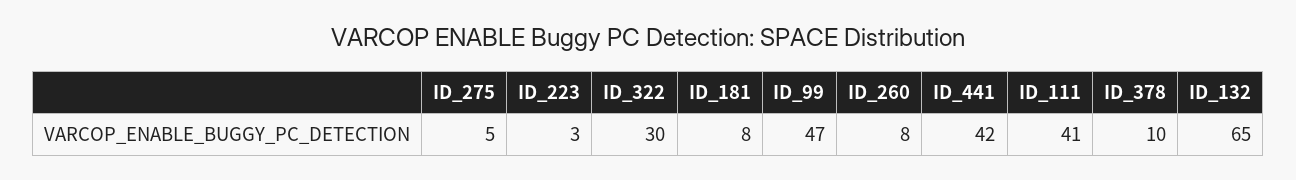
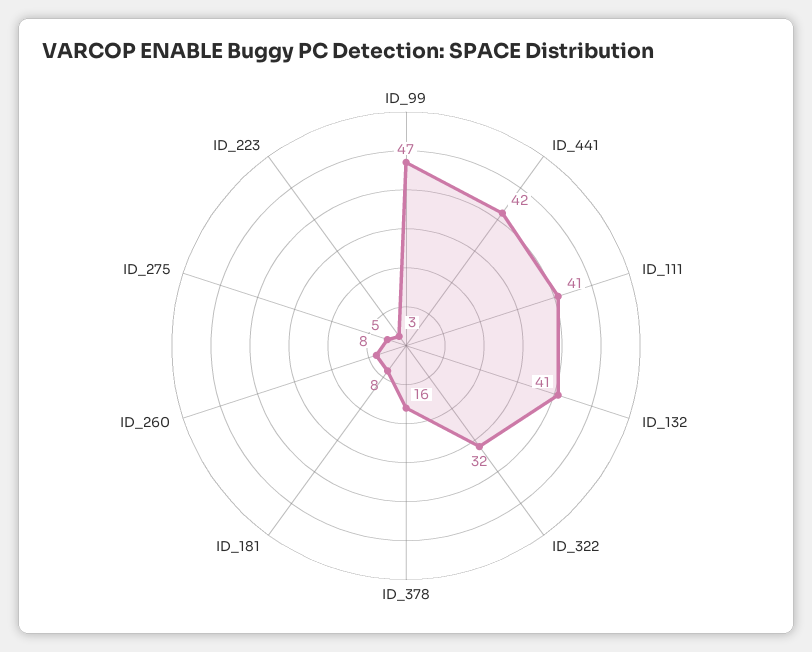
  {
    "ID_275": 5,
    "ID_223": 3,
-   "ID_322": 30,
+   "ID_322": 32,
    "ID_181": 8,
    "ID_99": 47,
    "ID_260": 8,
    "ID_441": 42,
    "ID_111": 41,
-   "ID_378": 10,
+   "ID_378": 16,
-   "ID_132": 65
+   "ID_132": 41
  }

